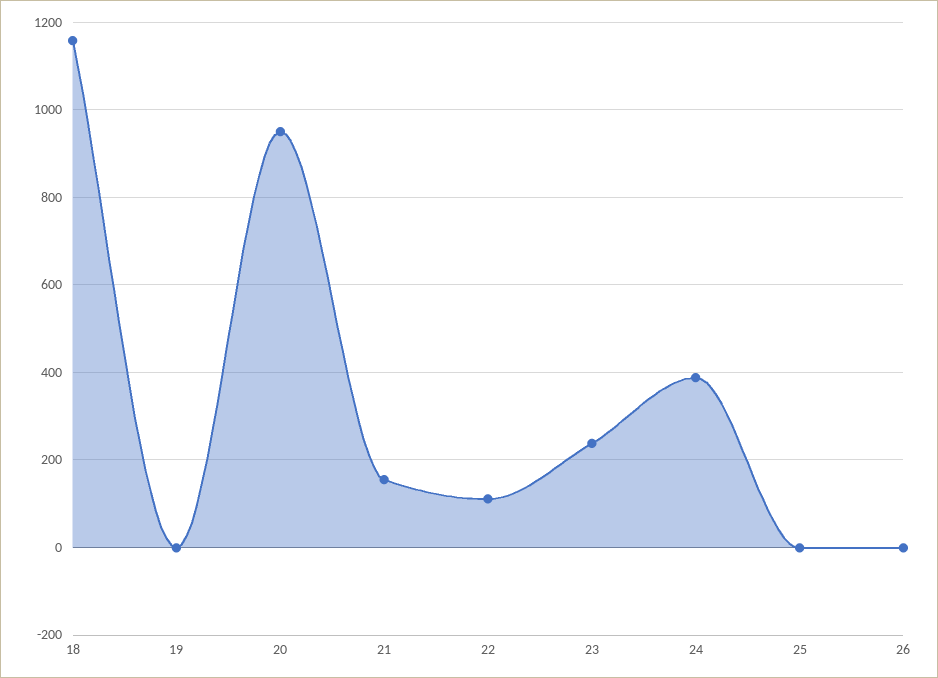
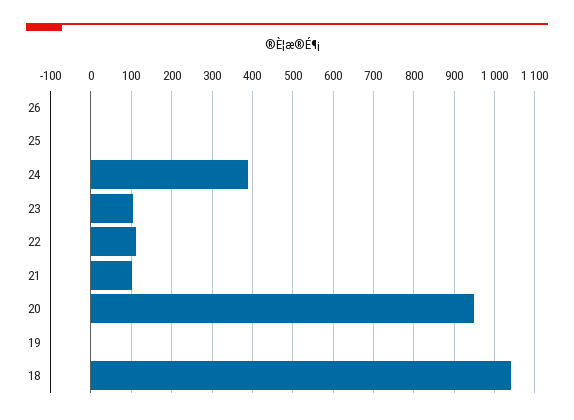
  {
-   "18": 1160,
+   "18": 1040,
    "19": 0,
    "20": 960,
-   "21": 160,
+   "21": 100,
    "22": 120,
-   "23": 240,
+   "23": 100,
    "24": 380,
    "25": 0,
    "26": 0
  }

